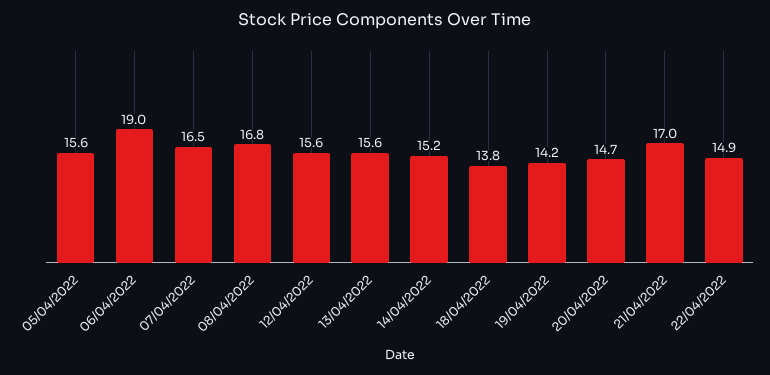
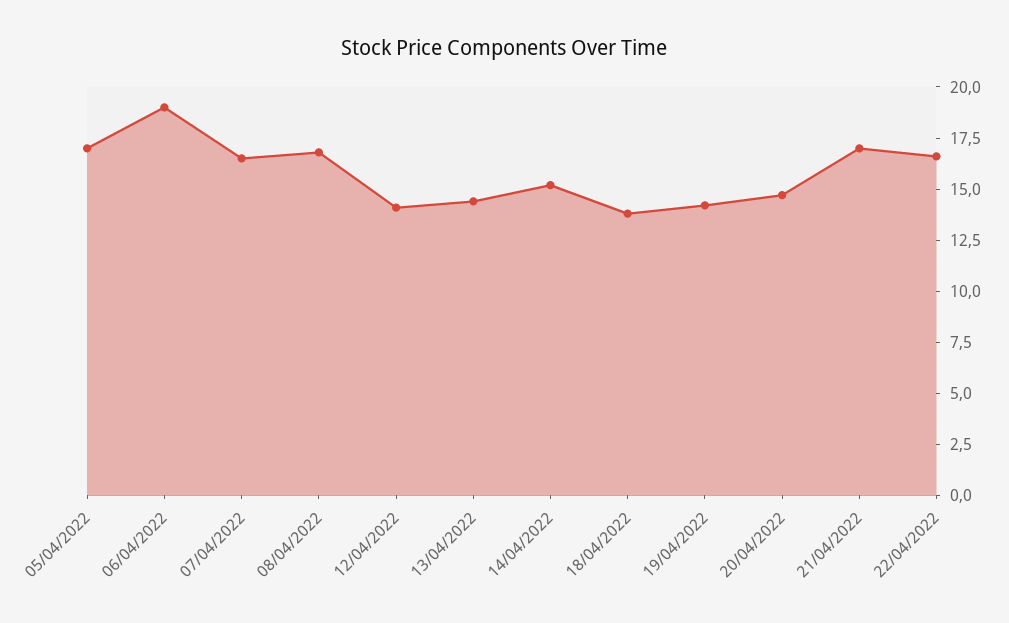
  {
-   "05/04/2022": 15.6,
+   "05/04/2022": 17,
    "06/04/2022": 19,
    "07/04/2022": 16.5,
    "08/04/2022": 16.8,
-   "12/04/2022": 15.6,
+   "12/04/2022": 14,
-   "13/04/2022": 15.6,
+   "13/04/2022": 14.5,
    "14/04/2022": 15.2,
    "18/04/2022": 13.8,
    "19/04/2022": 14.2,
    "20/04/2022": 14.7,
    "21/04/2022": 17,
-   "22/04/2022": 14.9
+   "22/04/2022": 16.5
  }

